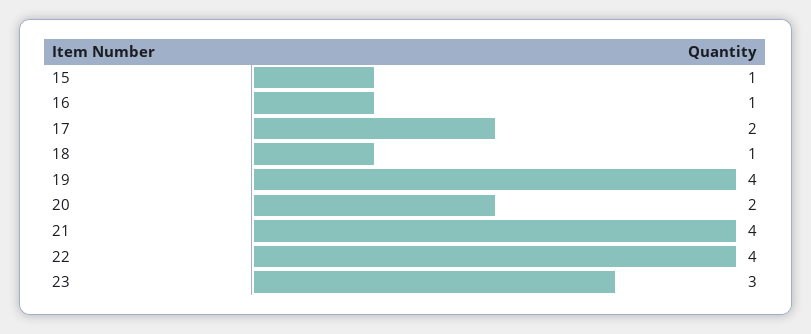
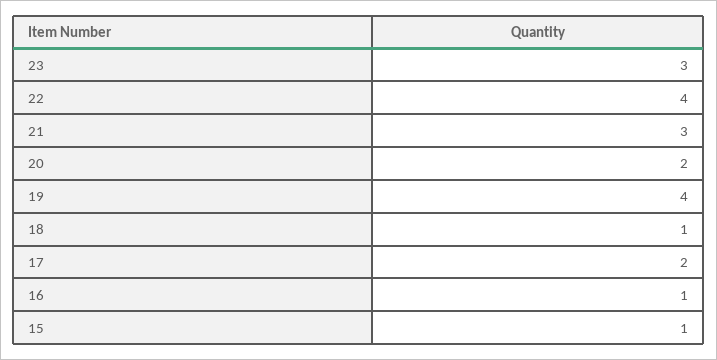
  {
    "15": 1,
    "16": 1,
    "17": 2,
    "18": 1,
    "19": 4,
    "20": 2,
-   "21": 4,
+   "21": 3,
    "22": 4,
    "23": 3
  }

